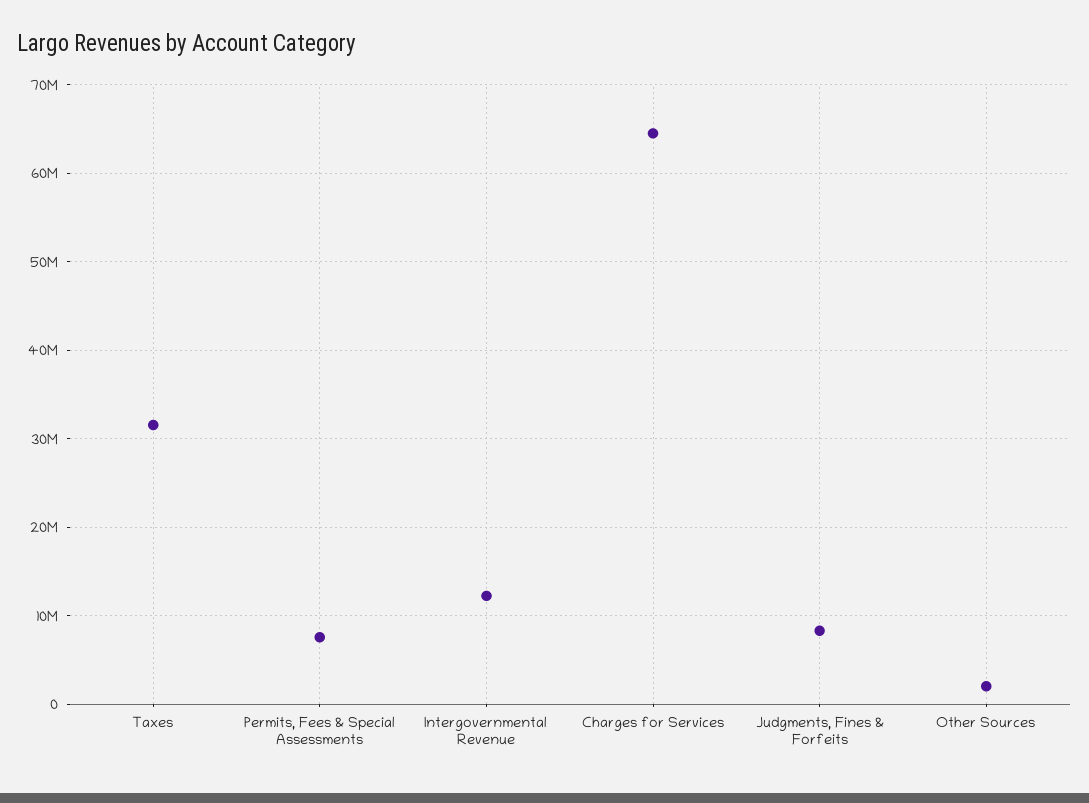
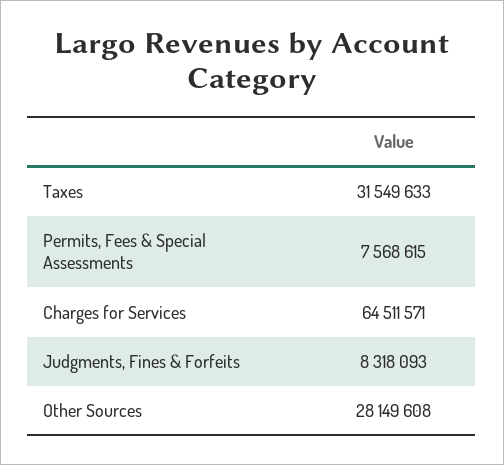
  {
    "Taxes": 31549633,
    "Permits, Fees & Special Assessments": 7568615,
-   "Intergovernmental Revenue": 12000000,
    "Charges for Services": 64511571,
    "Judgments, Fines & Forfeits": 8318093,
-   "Other Sources": 2000000
+   "Other Sources": 28149608
  }

